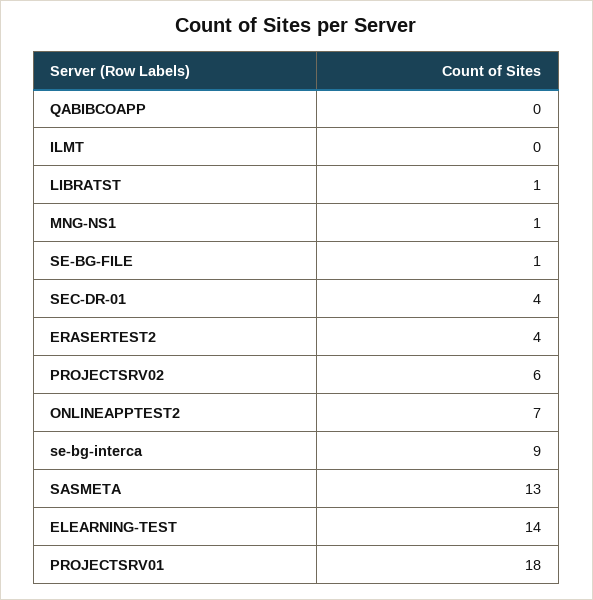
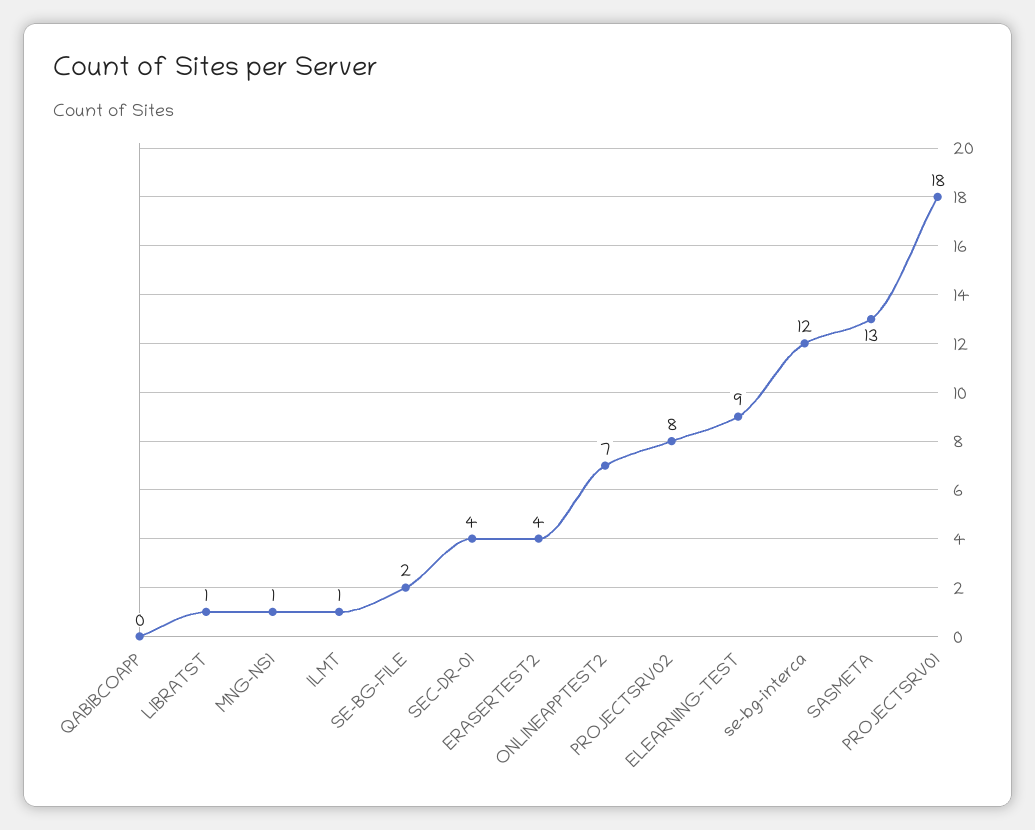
  {
    "QABIBCOAPP": 0,
-   "ILMT": 0,
+   "ILMT": 1,
    "LIBRATST": 1,
    "MNG-NS1": 1,
-   "SE-BG-FILE": 1,
+   "SE-BG-FILE": 2,
    "SEC-DR-01": 4,
    "ERASERTEST2": 4,
-   "PROJECTSRV02": 6,
+   "PROJECTSRV02": 8,
    "ONLINEAPPTEST2": 7,
-   "se-bg-interca": 9,
+   "se-bg-interca": 12,
    "SASMETA": 13,
-   "ELEARNING-TEST": 14,
+   "ELEARNING-TEST": 9,
    "PROJECTSRV01": 18
  }

